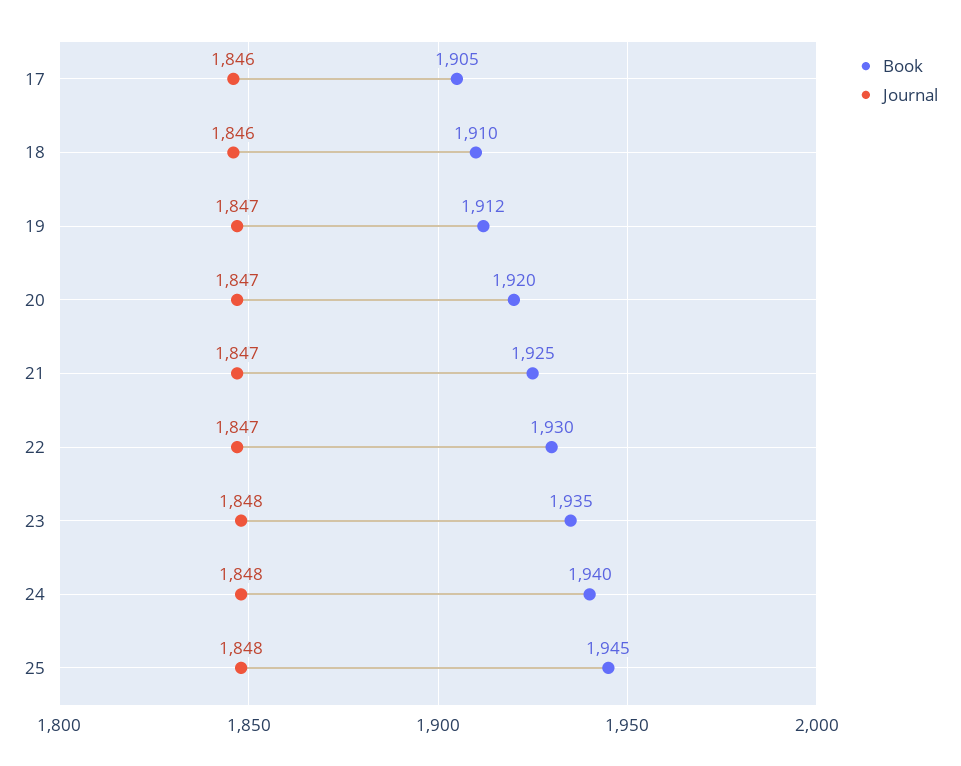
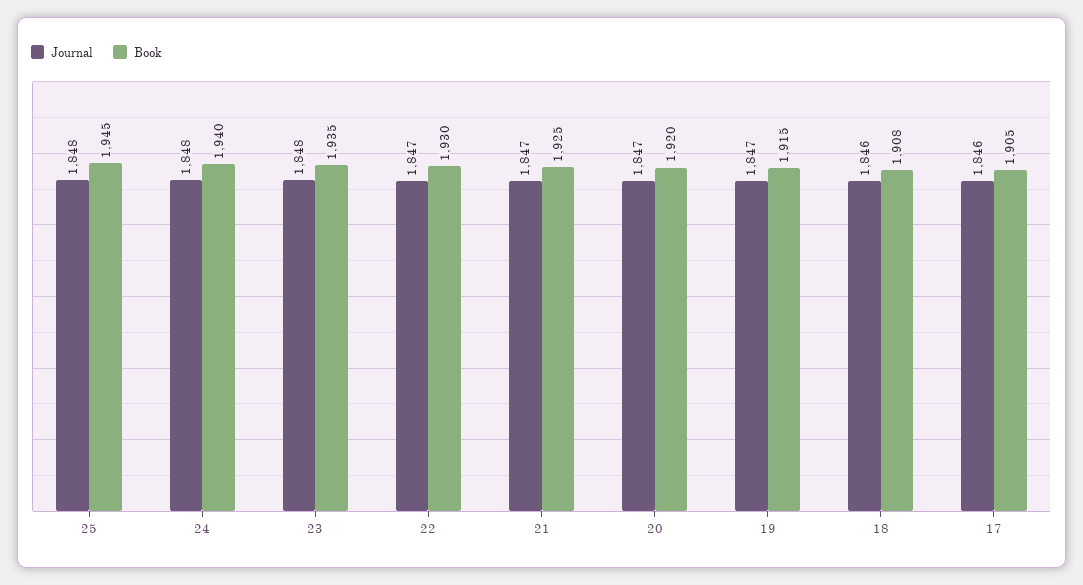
  {
    "Book": {
      "17": 1905,
-     "18": 1910,
+     "18": 1908,
-     "19": 1912,
+     "19": 1915,
      "20": 1920,
      "21": 1925,
      "22": 1930,
      "23": 1935,
      "24": 1940,
      "25": 1945
    },
    "Journal": {
      "17": 1846,
      "18": 1846,
      "19": 1847,
      "20": 1847,
      "21": 1847,
      "22": 1847,
      "23": 1848,
      "24": 1848,
      "25": 1848
    }
  }

